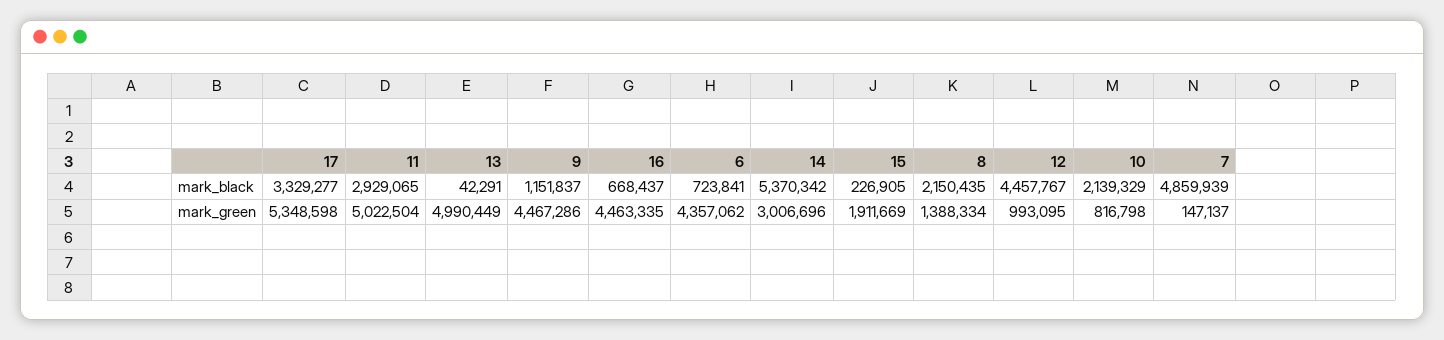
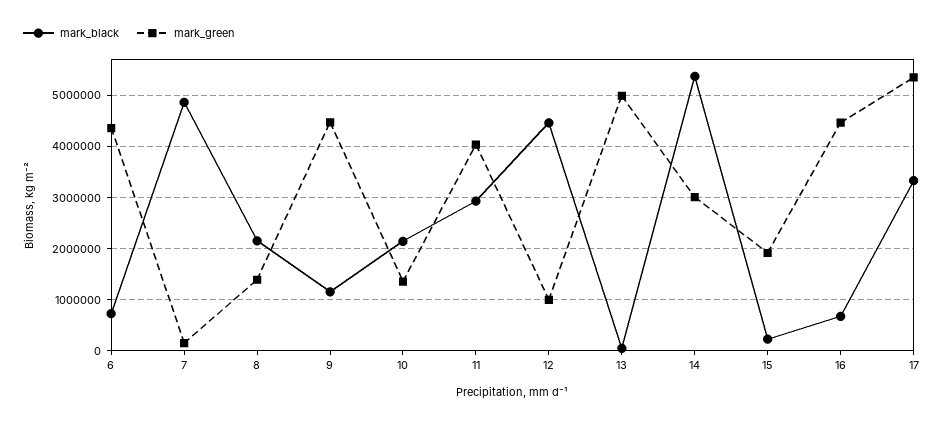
  {
    "mark_black": {
      "17": 3329277,
      "11": 2929065,
      "13": 42291,
      "9": 1151837,
      "16": 668437,
      "6": 723841,
      "14": 5370342,
      "15": 226905,
      "8": 2150435,
      "12": 4457767,
      "10": 2139329,
      "7": 4859939
    },
    "mark_green": {
      "17": 5348598,
-     "11": 5022504,
+     "11": 4000000,
      "13": 4990449,
      "9": 4467286,
      "16": 4463335,
      "6": 4357062,
      "14": 3006696,
      "15": 1911669,
      "8": 1388334,
      "12": 993095,
-     "10": 816798,
+     "10": 1400000,
      "7": 147137
    }
  }

